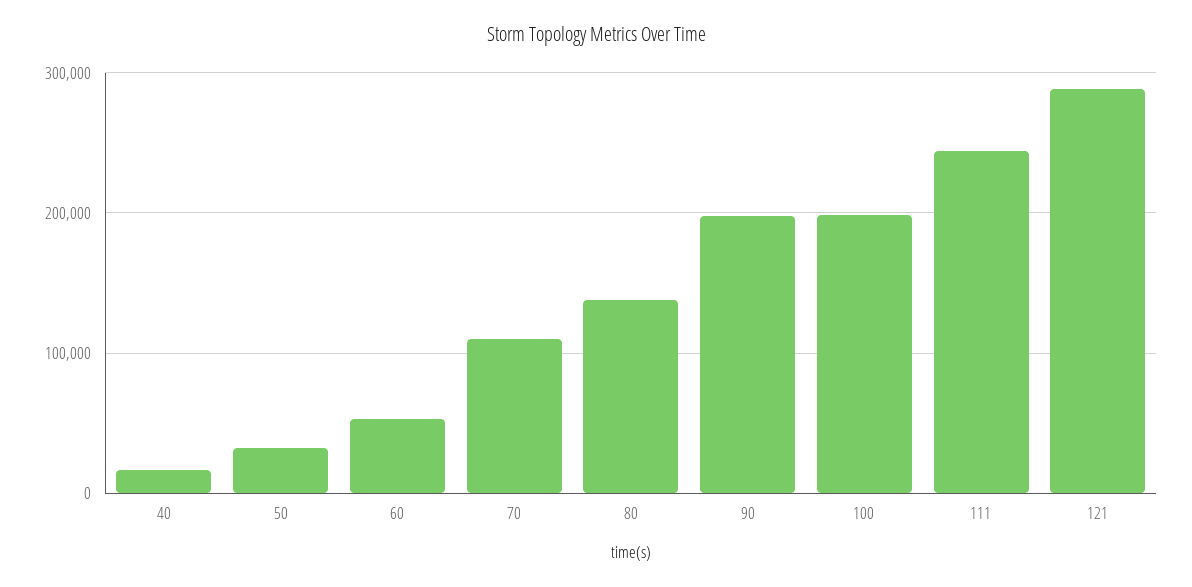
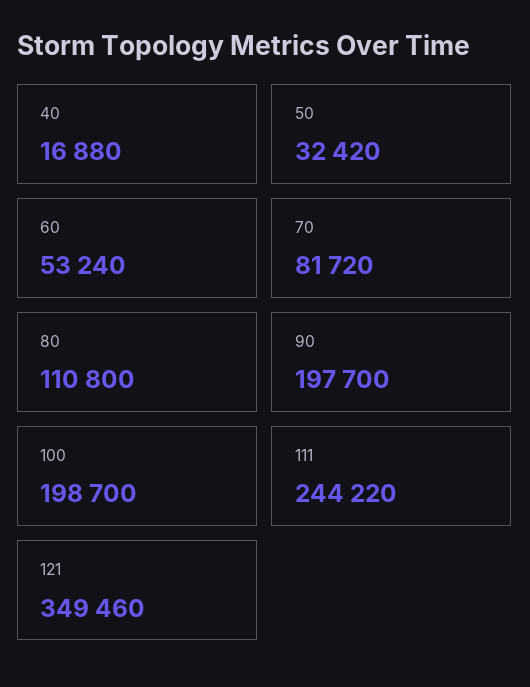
  {
    "40": 16880,
    "50": 32420,
    "60": 53240,
-   "70": 110000,
+   "70": 81720,
-   "80": 140000,
+   "80": 110800,
    "90": 197700,
    "100": 198700,
    "111": 244220,
-   "121": 290000
+   "121": 349460
  }

